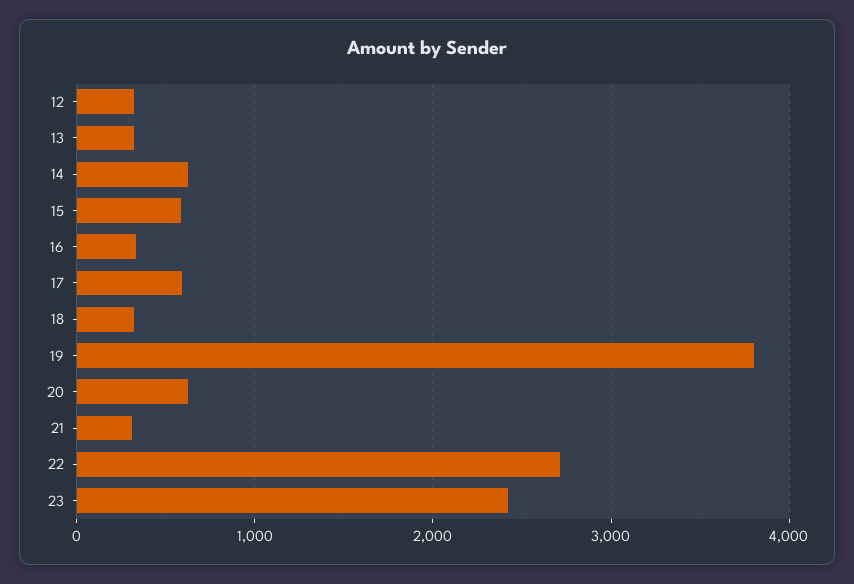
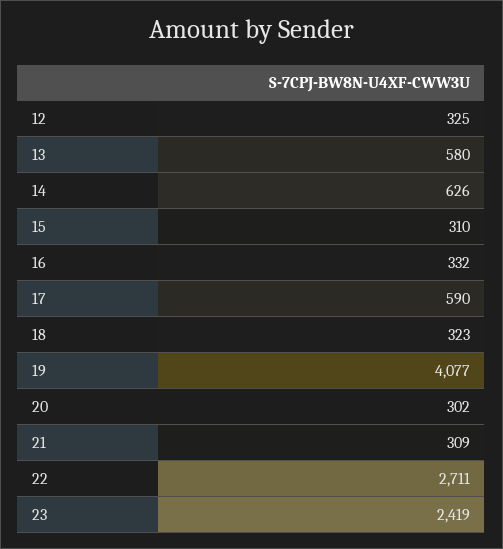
  {
    "12": 325,
-   "13": 300,
+   "13": 580,
    "14": 626,
-   "15": 600,
+   "15": 310,
    "16": 332,
    "17": 590,
    "18": 323,
-   "19": 3800,
+   "19": 4077,
-   "20": 600,
+   "20": 302,
    "21": 309,
    "22": 2711,
    "23": 2419
  }

